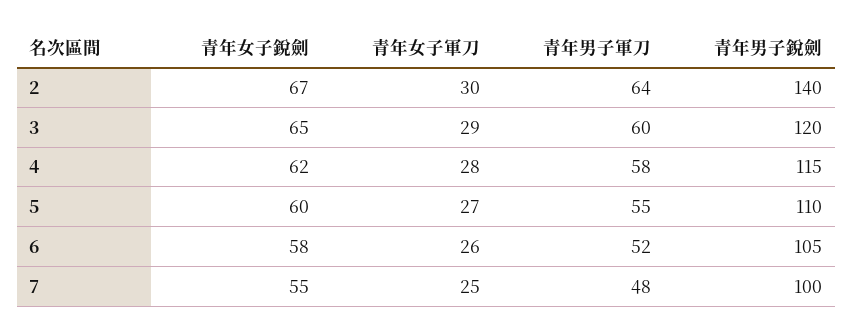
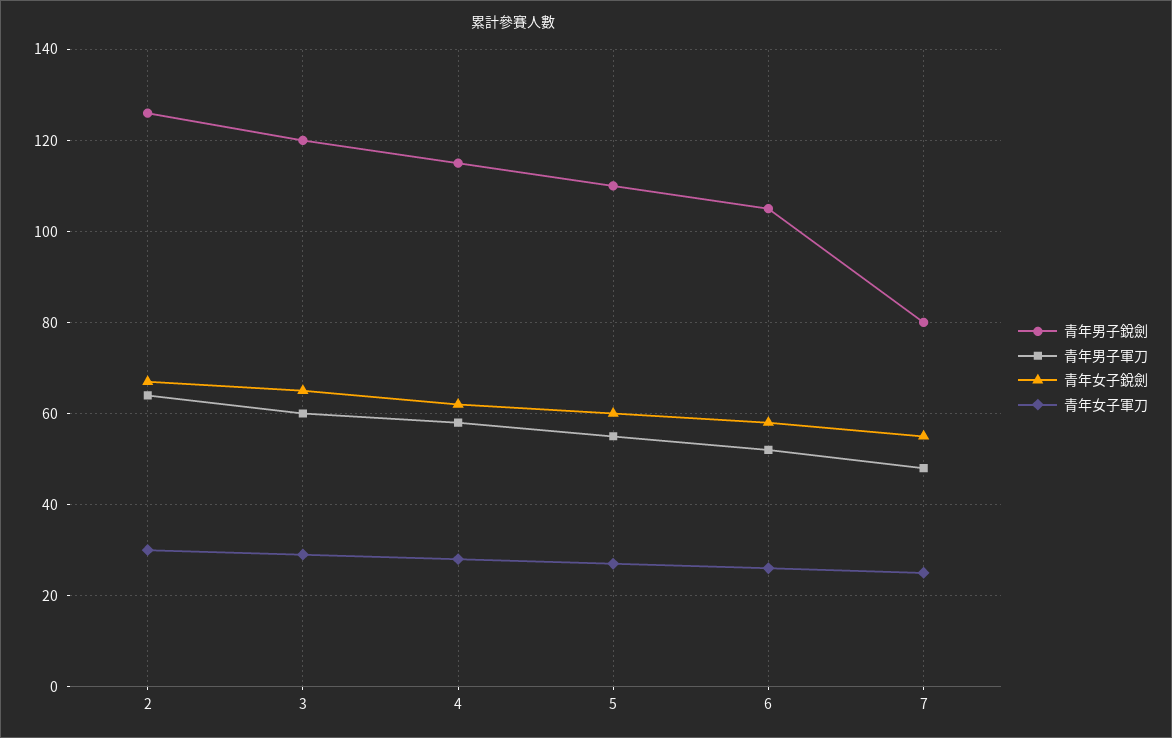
  {
    "青年女子銳劍": {
      "2": 67,
      "3": 65,
      "4": 62,
      "5": 60,
      "6": 58,
      "7": 55
    },
    "青年女子軍刀": {
      "2": 30,
      "3": 29,
      "4": 28,
      "5": 27,
      "6": 26,
      "7": 25
    },
    "青年男子軍刀": {
      "2": 64,
      "3": 60,
      "4": 58,
      "5": 55,
      "6": 52,
      "7": 48
    },
    "青年男子銳劍": {
-     "2": 140,
+     "2": 125,
      "3": 120,
      "4": 115,
      "5": 110,
      "6": 105,
-     "7": 100
+     "7": 80
    }
  }

